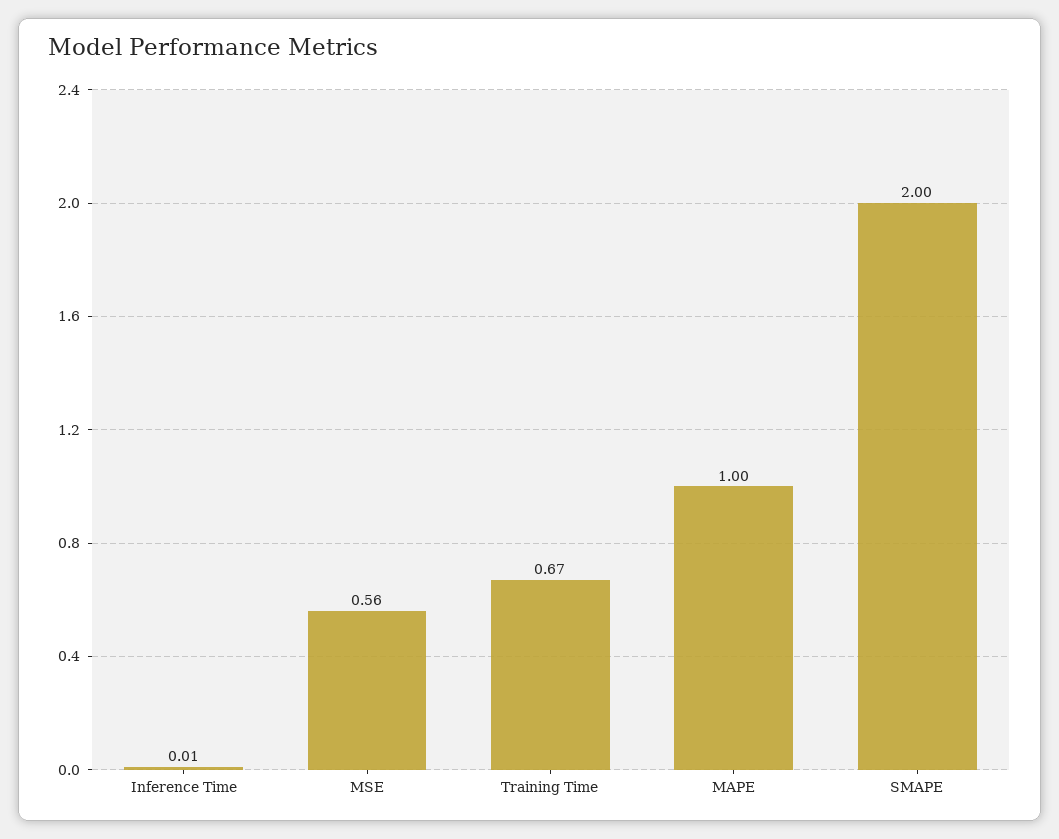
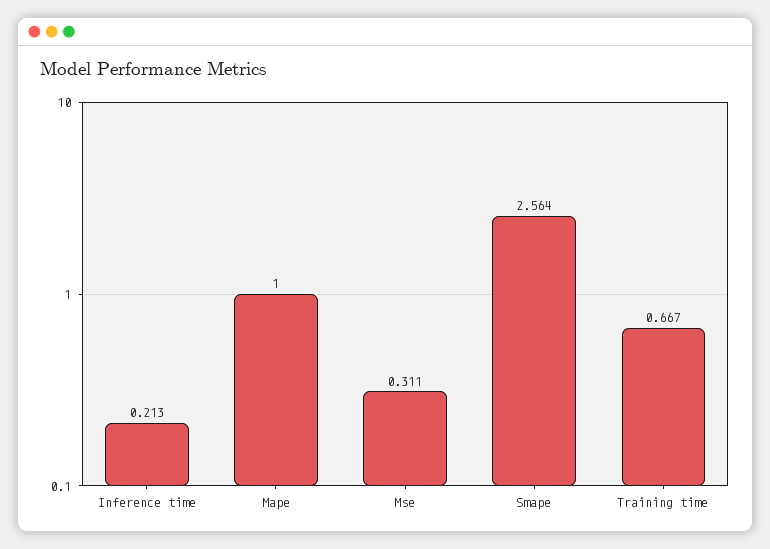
  {
-   "Inference Time": 0.01,
+   "Inference Time": 0.213,
-   "MSE": 0.56,
+   "MSE": 0.311,
    "Training Time": 0.667,
    "MAPE": 1,
-   "SMAPE": 2
+   "SMAPE": 2.564
  }

